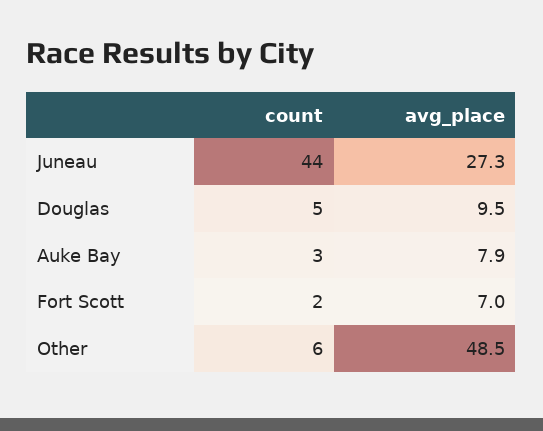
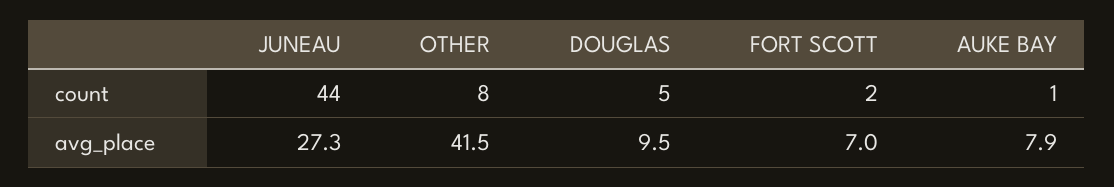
  {
    "count": {
      "Juneau": 44,
      "Douglas": 5,
-     "Auke Bay": 3,
+     "Auke Bay": 1,
      "Fort Scott": 2,
-     "Other": 6
+     "Other": 8
    },
    "avg_place": {
      "Juneau": 27.3,
      "Douglas": 9.5,
      "Auke Bay": 7.9,
      "Fort Scott": 7,
-     "Other": 48.5
+     "Other": 41.5
    }
  }

